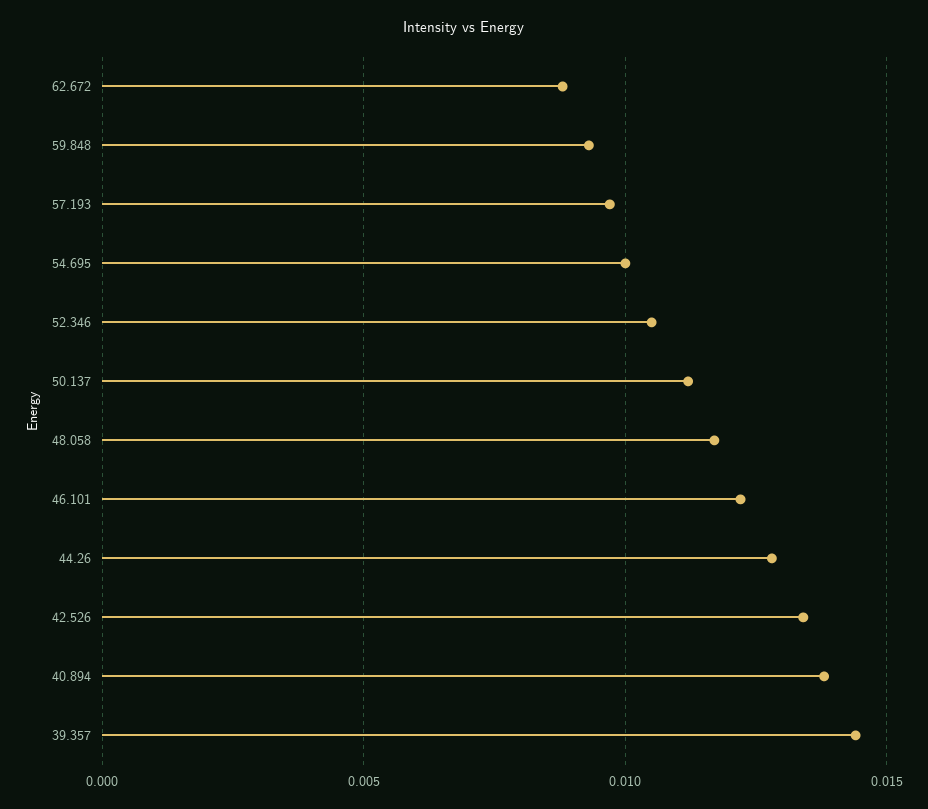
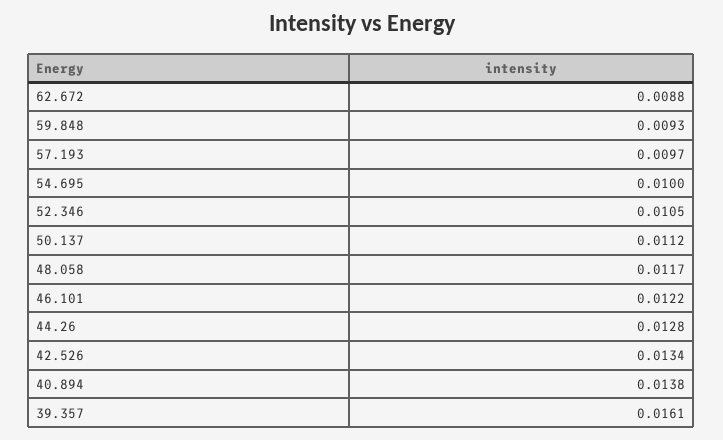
  {
    "62.672": 0.0088,
    "59.848": 0.0093,
    "57.193": 0.0097,
    "54.695": 0.01,
    "52.346": 0.0105,
    "50.137": 0.0112,
    "48.058": 0.0117,
    "46.101": 0.0122,
    "44.26": 0.0128,
    "42.526": 0.0134,
    "40.894": 0.0138,
-   "39.357": 0.0145
+   "39.357": 0.0161
  }

